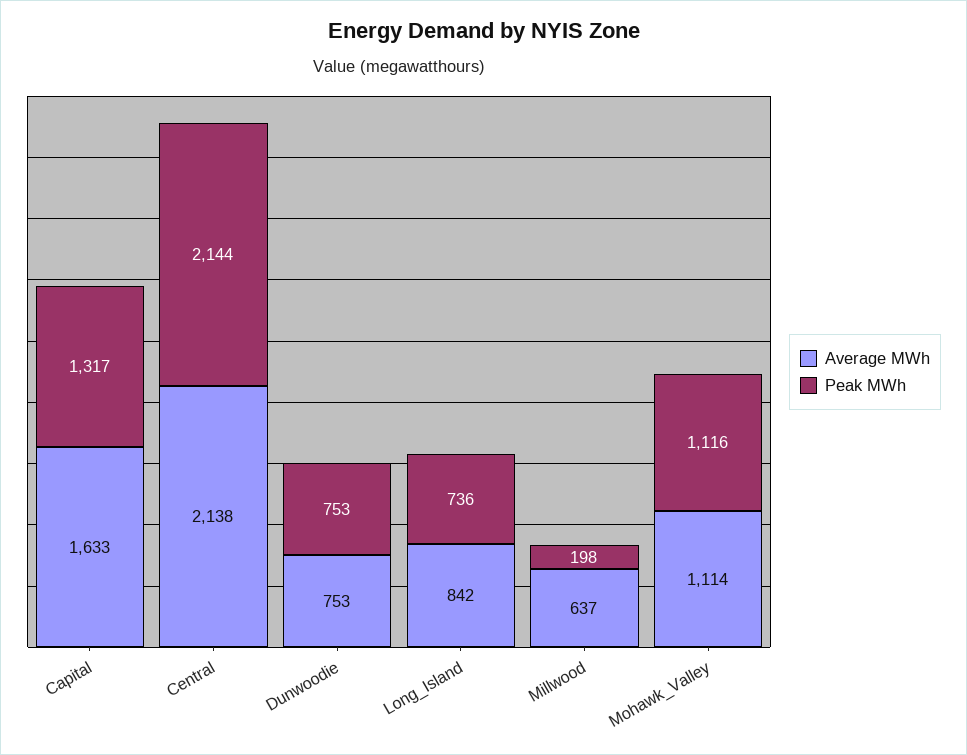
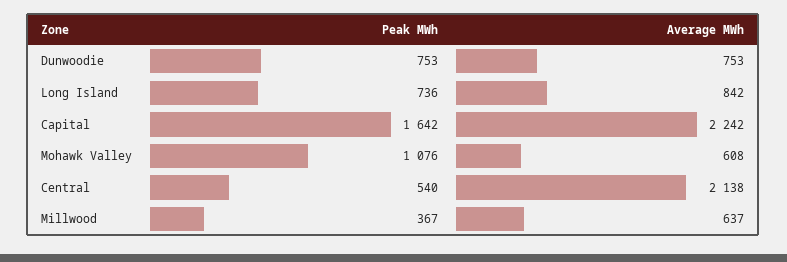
  {
    "Average MWh": {
-     "Capital": 1633,
+     "Capital": 2242,
      "Central": 2138,
      "Dunwoodie": 753,
      "Long_Island": 842,
      "Millwood": 637,
-     "Mohawk_Valley": 1114
+     "Mohawk_Valley": 608
    },
    "Peak MWh": {
-     "Capital": 1317,
+     "Capital": 1642,
-     "Central": 2144,
+     "Central": 540,
      "Dunwoodie": 753,
      "Long_Island": 736,
-     "Millwood": 198,
+     "Millwood": 367,
-     "Mohawk_Valley": 1116
+     "Mohawk_Valley": 1076
    }
  }

